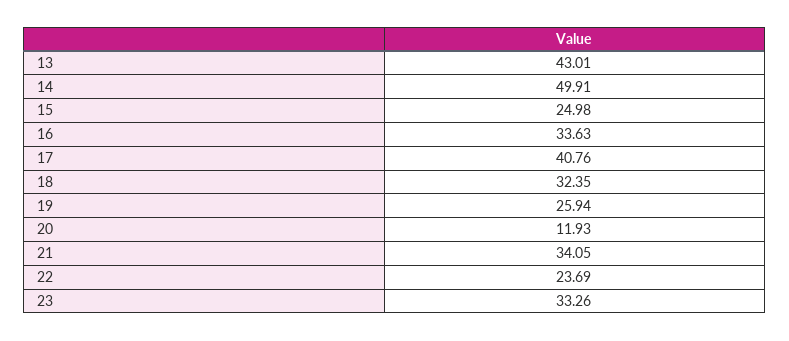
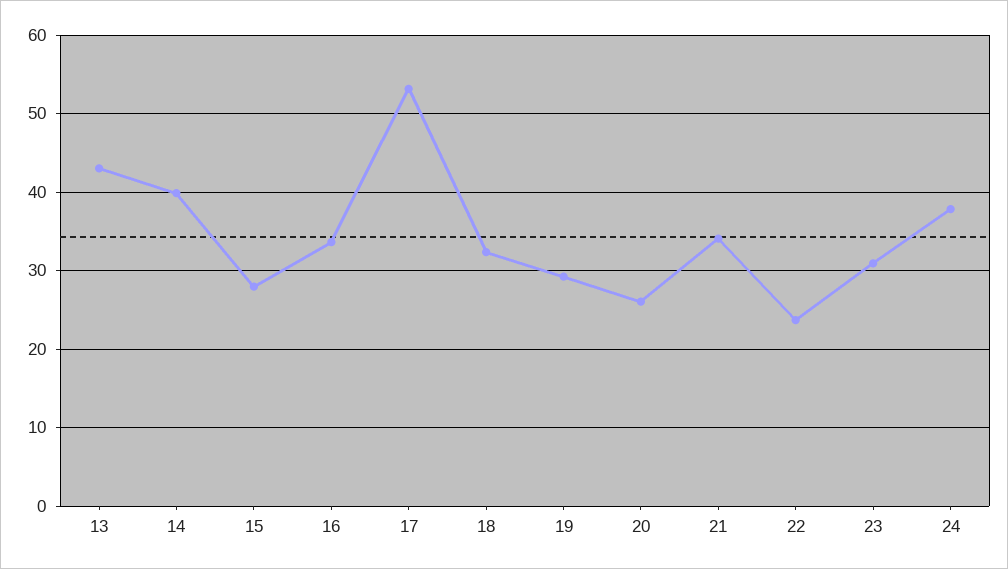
  {
    "13": 43.01,
-   "14": 49.91,
+   "14": 40,
-   "15": 24.98,
+   "15": 28,
    "16": 33.63,
-   "17": 40.76,
+   "17": 53,
    "18": 32.35,
-   "19": 25.94,
+   "19": 29,
-   "20": 11.93,
+   "20": 26,
    "21": 34.05,
    "22": 23.69,
-   "23": 33.26
+   "23": 31,
+   "24": 38
  }

